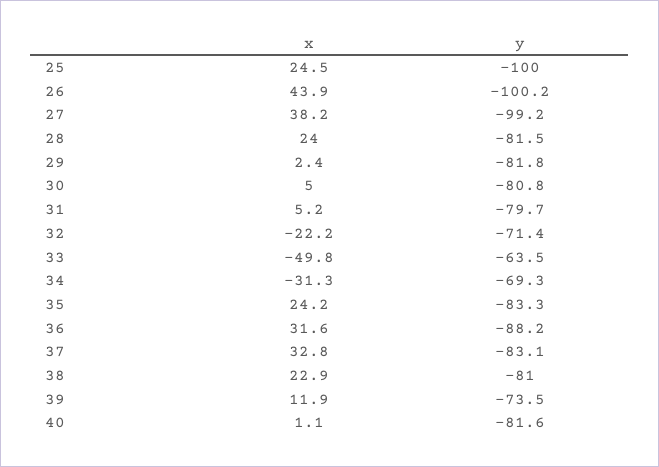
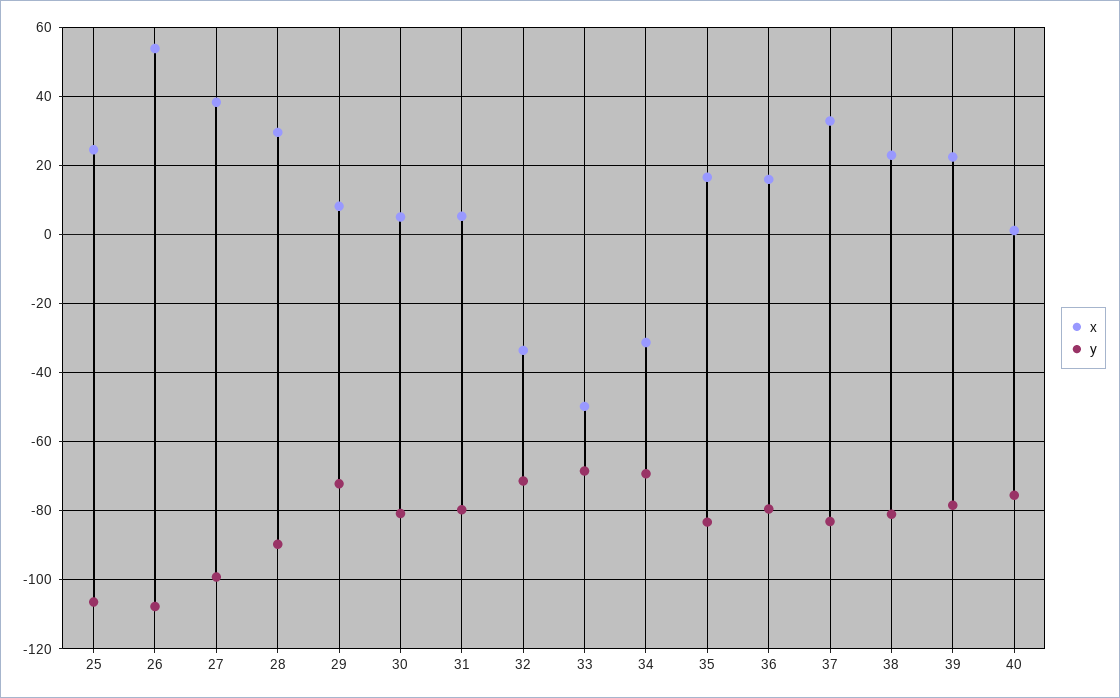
  {
    "x": {
      "25": 24.5,
-     "26": 43.9,
+     "26": 54,
      "27": 38.2,
-     "28": 24,
+     "28": 30,
-     "29": 2.4,
+     "29": 8,
      "30": 5,
      "31": 5.2,
-     "32": -22.2,
+     "32": -34,
      "33": -49.8,
      "34": -31.3,
-     "35": 24.2,
+     "35": 16,
-     "36": 31.6,
+     "36": 16,
      "37": 32.8,
      "38": 22.9,
-     "39": 11.9,
+     "39": 22,
      "40": 1.1
    },
    "y": {
-     "25": -100,
+     "25": -106,
-     "26": -100.2,
+     "26": -108,
      "27": -99.2,
-     "28": -81.5,
+     "28": -90,
-     "29": -81.8,
+     "29": -72,
      "30": -80.8,
      "31": -79.7,
      "32": -71.4,
-     "33": -63.5,
+     "33": -68,
      "34": -69.3,
      "35": -83.3,
-     "36": -88.2,
+     "36": -80,
      "37": -83.1,
      "38": -81,
-     "39": -73.5,
+     "39": -78,
-     "40": -81.6
+     "40": -76
    }
  }

